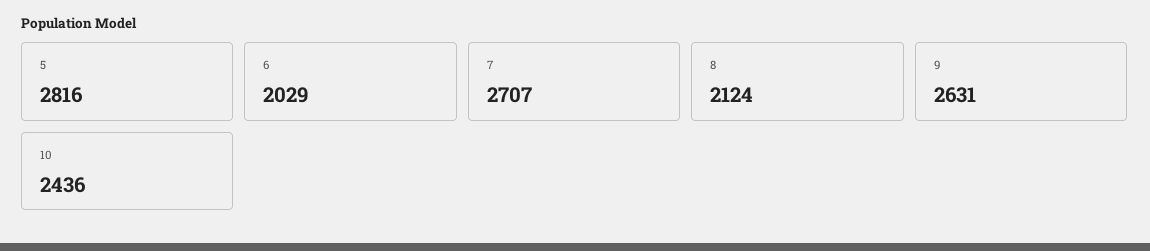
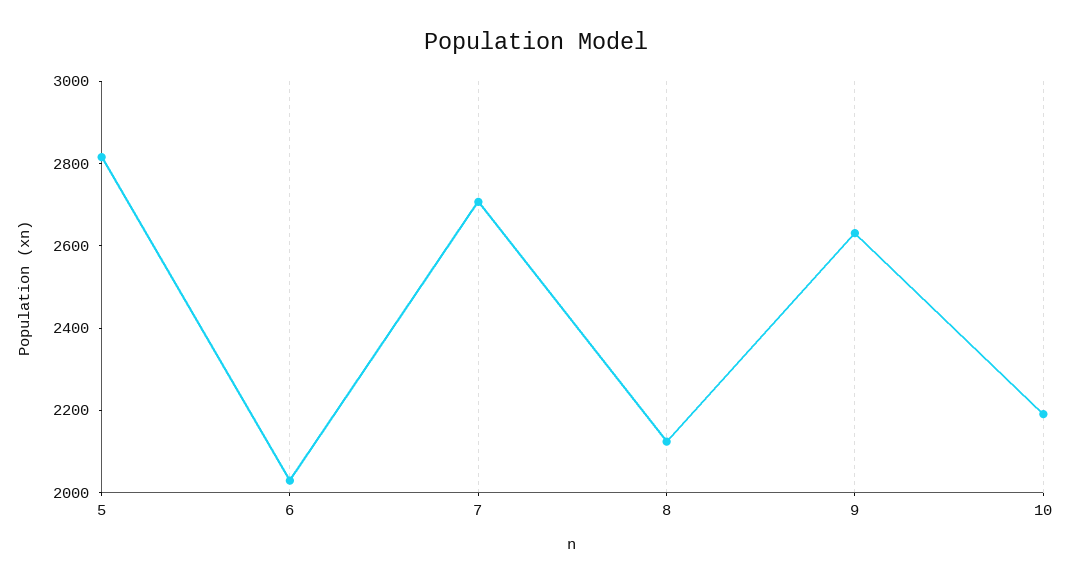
  {
    "5": 2816,
    "6": 2029,
    "7": 2707,
    "8": 2124,
    "9": 2631,
-   "10": 2436
+   "10": 2200
  }

